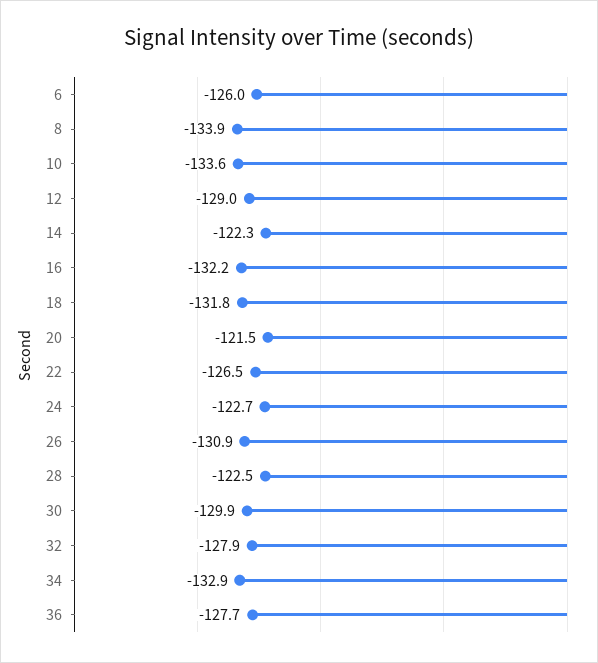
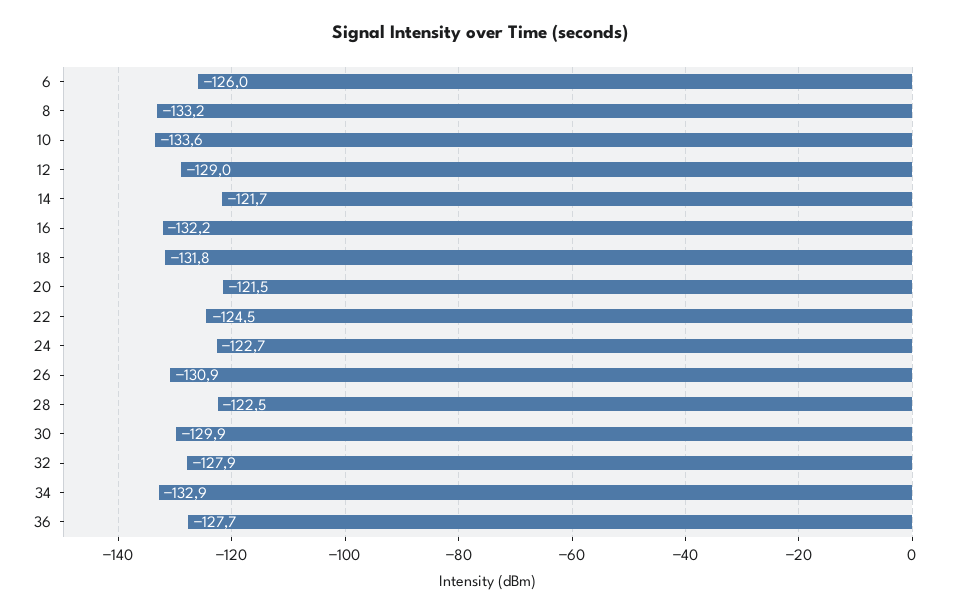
  {
    "6": -126,
-   "8": -133.9,
+   "8": -133.2,
    "10": -133.6,
    "12": -129,
-   "14": -122.3,
+   "14": -121.7,
    "16": -132.2,
    "18": -131.8,
    "20": -121.5,
-   "22": -126.5,
+   "22": -124.5,
    "24": -122.7,
    "26": -130.9,
    "28": -122.5,
    "30": -129.9,
    "32": -127.9,
    "34": -132.9,
    "36": -127.7
  }

